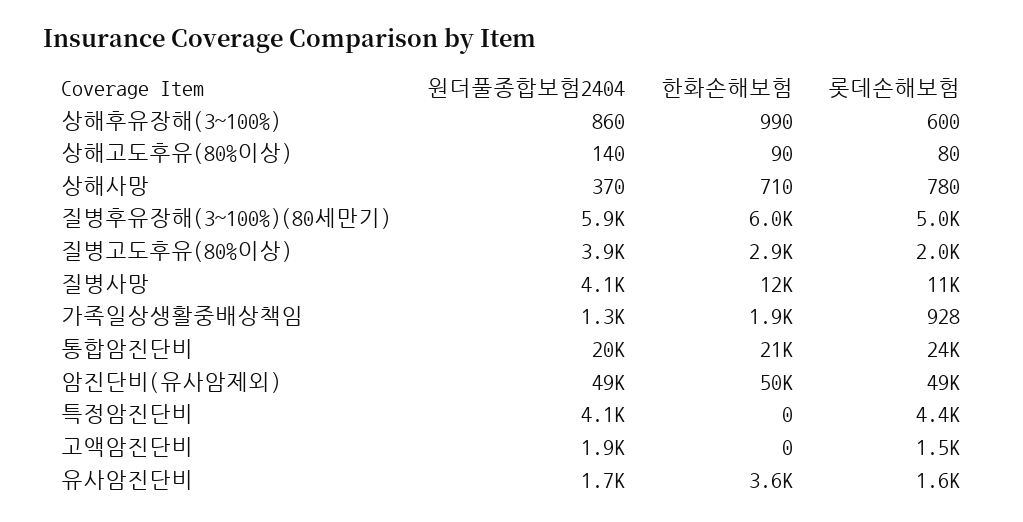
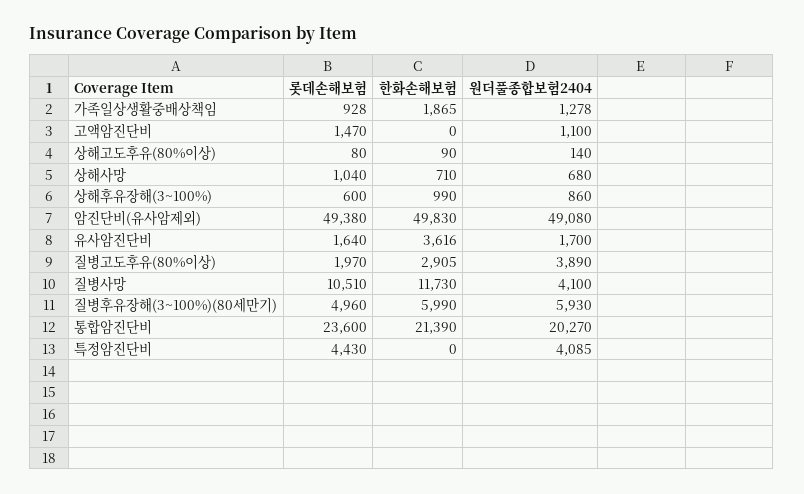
  {
    "원더풀종합보험2404": {
      "상해후유장해(3~100%)": 860,
      "상해고도후유(80%이상)": 140,
-     "상해사망": 370,
+     "상해사망": 680,
      "질병후유장해(3~100%)(80세만기)": 5930,
      "질병고도후유(80%이상)": 3890,
      "질병사망": 4100,
      "가족일상생활중배상책임": 1278,
      "통합암진단비": 20270,
      "암진단비(유사암제외)": 49080,
      "특정암진단비": 4085,
-     "고액암진단비": 1900,
+     "고액암진단비": 1100,
      "유사암진단비": 1700
    },
    "한화손해보험": {
      "상해후유장해(3~100%)": 990,
      "상해고도후유(80%이상)": 90,
      "상해사망": 710,
      "질병후유장해(3~100%)(80세만기)": 5990,
      "질병고도후유(80%이상)": 2905,
      "질병사망": 11730,
      "가족일상생활중배상책임": 1865,
      "통합암진단비": 21390,
      "암진단비(유사암제외)": 49830,
      "특정암진단비": 0,
      "고액암진단비": 0,
      "유사암진단비": 3616
    },
    "롯데손해보험": {
      "상해후유장해(3~100%)": 600,
      "상해고도후유(80%이상)": 80,
-     "상해사망": 780,
+     "상해사망": 1040,
      "질병후유장해(3~100%)(80세만기)": 4960,
      "질병고도후유(80%이상)": 1970,
      "질병사망": 10510,
      "가족일상생활중배상책임": 928,
      "통합암진단비": 23600,
      "암진단비(유사암제외)": 49380,
      "특정암진단비": 4430,
      "고액암진단비": 1470,
      "유사암진단비": 1640
    }
  }

